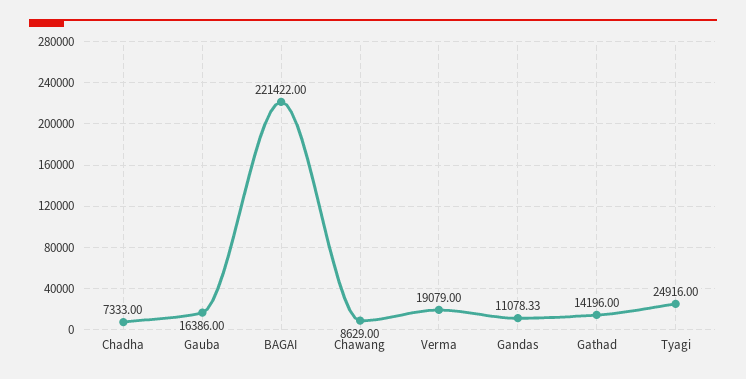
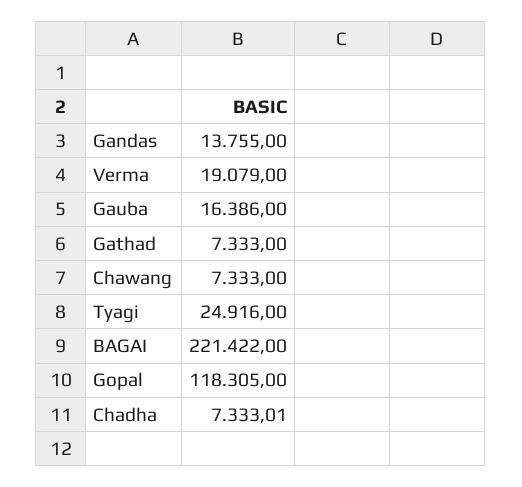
  {
-   "Chadha": 7333,
+   "Chadha": 7333.01,
    "Gauba": 16386,
    "BAGAI": 221422,
-   "Chawang": 8629,
+   "Chawang": 7333,
    "Verma": 19079,
-   "Gandas": 11078.33,
+   "Gandas": 13755,
-   "Gathad": 14196,
+   "Gathad": 7333,
-   "Tyagi": 24916
+   "Tyagi": 24916,
+   "Gopal": 118305
  }

